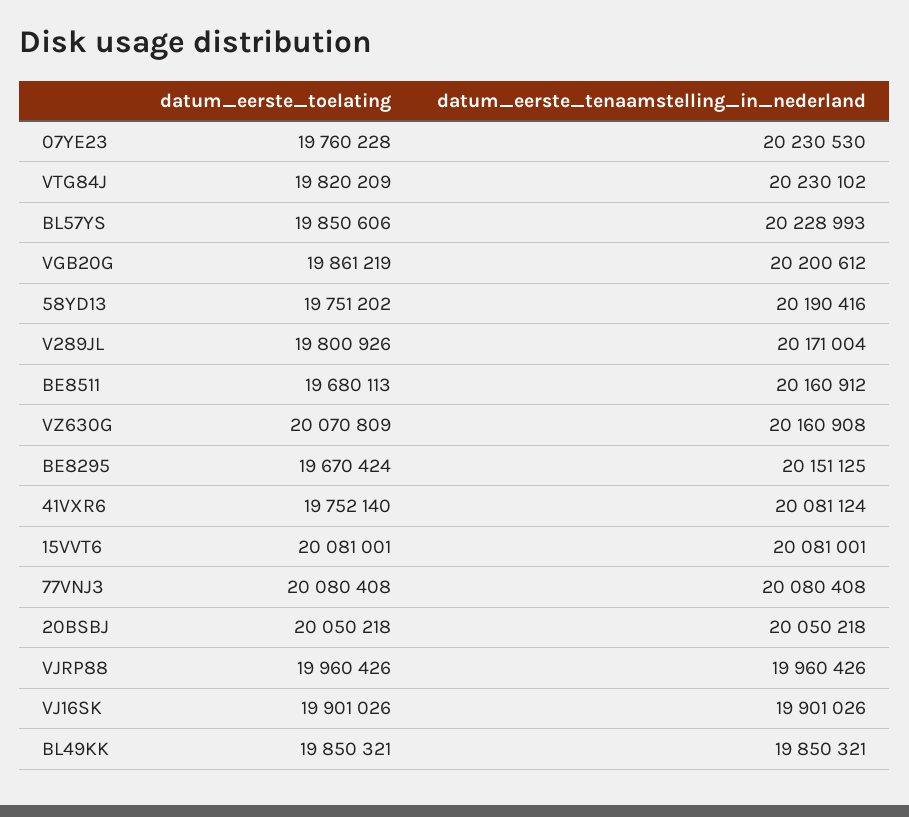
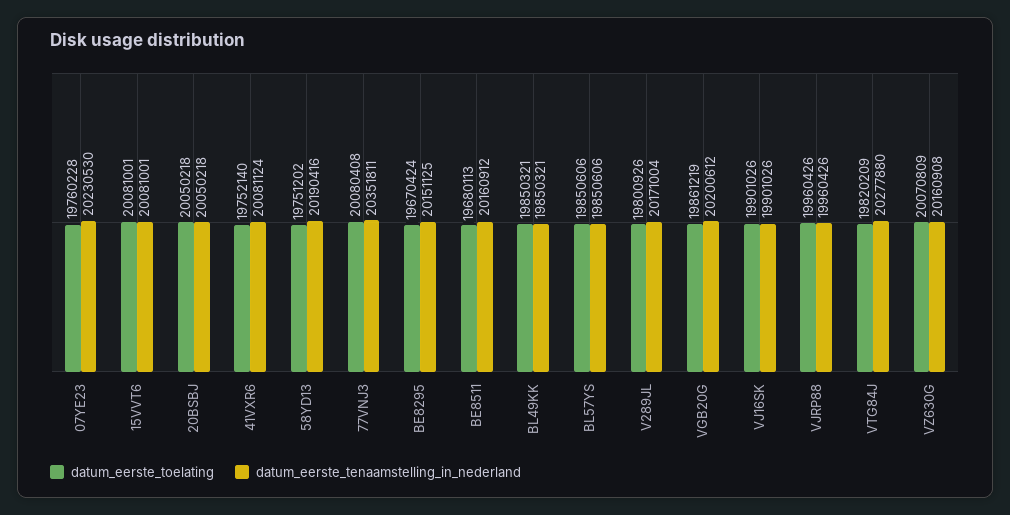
  {
    "datum_eerste_toelating": {
      "07YE23": 19760228,
      "VTG84J": 19820209,
      "BL57YS": 19850606,
      "VGB20G": 19861219,
      "58YD13": 19751202,
      "V289JL": 19800926,
      "BE8511": 19680113,
      "VZ630G": 20070809,
      "BE8295": 19670424,
      "41VXR6": 19752140,
      "15VVT6": 20081001,
      "77VNJ3": 20080408,
      "20BSBJ": 20050218,
      "VJRP88": 19960426,
      "VJ16SK": 19901026,
      "BL49KK": 19850321
    },
    "datum_eerste_tenaamstelling_in_nederland": {
      "07YE23": 20230530,
-     "VTG84J": 20230102,
+     "VTG84J": 20277880,
-     "BL57YS": 20228993,
+     "BL57YS": 19850606,
      "VGB20G": 20200612,
      "58YD13": 20190416,
      "V289JL": 20171004,
      "BE8511": 20160912,
      "VZ630G": 20160908,
      "BE8295": 20151125,
      "41VXR6": 20081124,
      "15VVT6": 20081001,
-     "77VNJ3": 20080408,
+     "77VNJ3": 20351811,
      "20BSBJ": 20050218,
      "VJRP88": 19960426,
      "VJ16SK": 19901026,
      "BL49KK": 19850321
    }
  }

